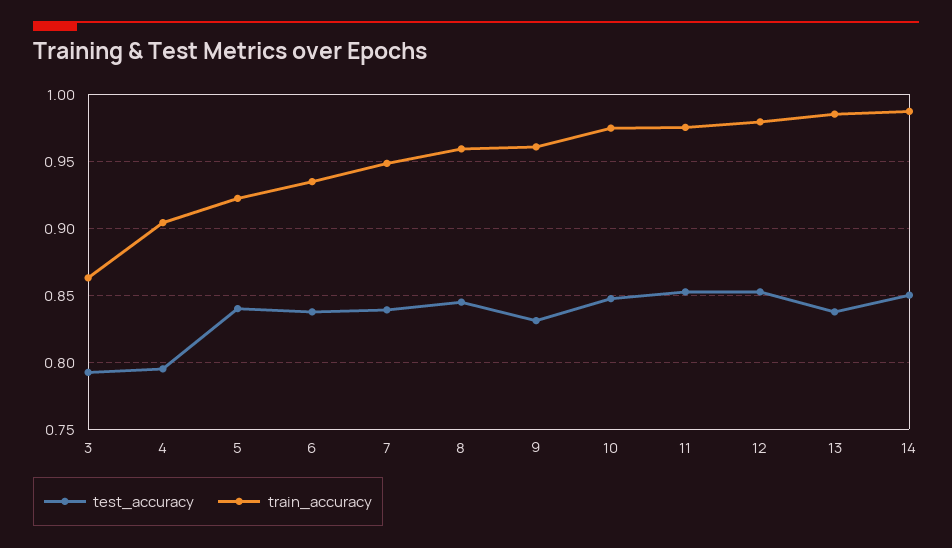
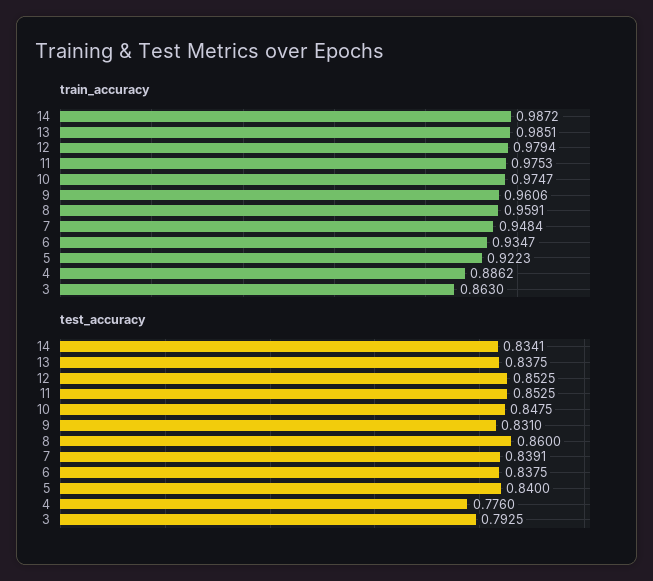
  {
    "test_accuracy": {
      "3": 0.7925,
-     "4": 0.795,
+     "4": 0.776,
      "5": 0.84,
      "6": 0.8375,
      "7": 0.8391,
-     "8": 0.845,
+     "8": 0.86,
      "9": 0.831,
      "10": 0.8475,
      "11": 0.8525,
      "12": 0.8525,
      "13": 0.8375,
-     "14": 0.85
+     "14": 0.8341
    },
    "train_accuracy": {
      "3": 0.863,
-     "4": 0.905,
+     "4": 0.8862,
      "5": 0.9223,
      "6": 0.9347,
      "7": 0.9484,
      "8": 0.9591,
      "9": 0.9606,
      "10": 0.9747,
      "11": 0.9753,
      "12": 0.9794,
      "13": 0.9851,
      "14": 0.9872
    }
  }

